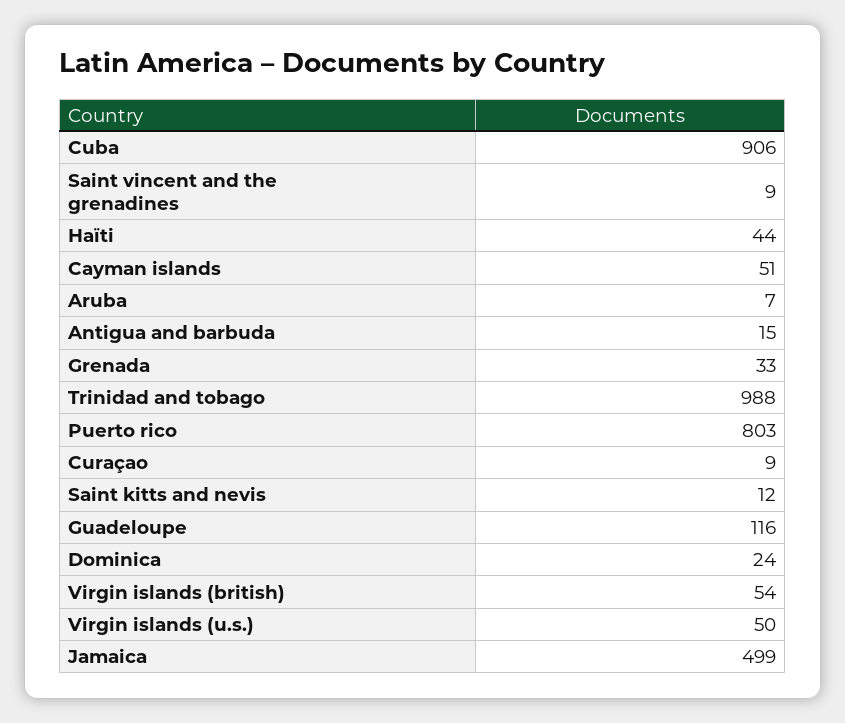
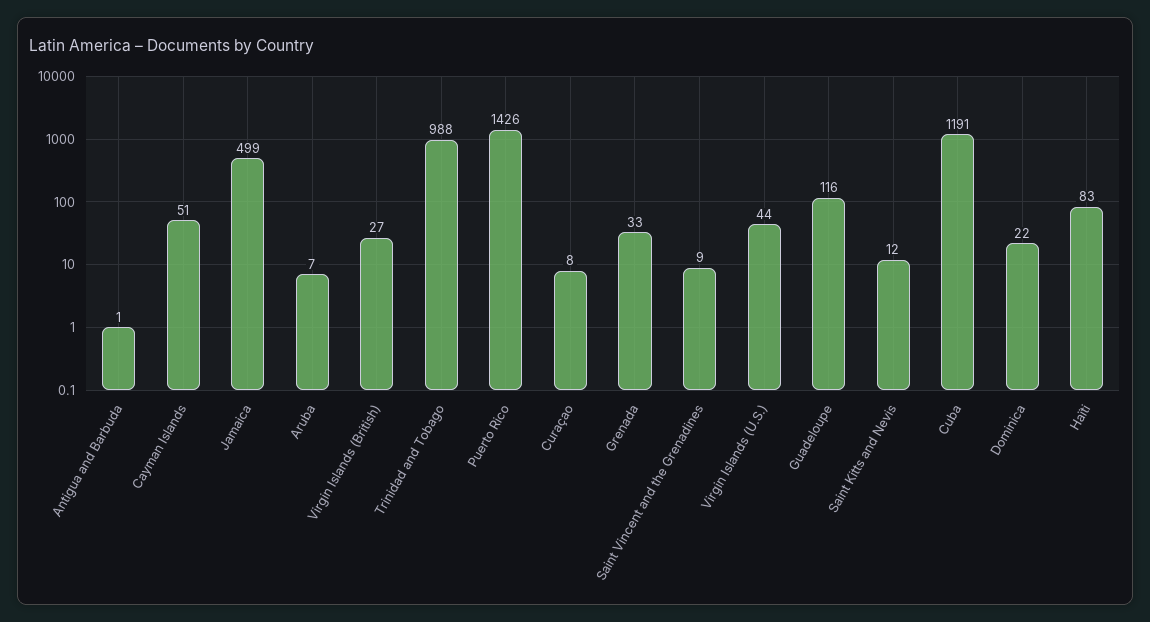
  {
-   "Cuba": 906,
+   "Cuba": 1191,
    "Saint vincent and the grenadines": 9,
-   "Haïti": 44,
+   "Haïti": 83,
    "Cayman islands": 51,
    "Aruba": 7,
-   "Antigua and barbuda": 15,
+   "Antigua and barbuda": 1,
    "Grenada": 33,
    "Trinidad and tobago": 988,
-   "Puerto rico": 803,
+   "Puerto rico": 1426,
-   "Curaçao": 9,
+   "Curaçao": 8,
    "Saint kitts and nevis": 12,
    "Guadeloupe": 116,
-   "Dominica": 24,
+   "Dominica": 22,
-   "Virgin islands (british)": 54,
+   "Virgin islands (british)": 27,
-   "Virgin islands (u.s.)": 50,
+   "Virgin islands (u.s.)": 44,
    "Jamaica": 499
  }

